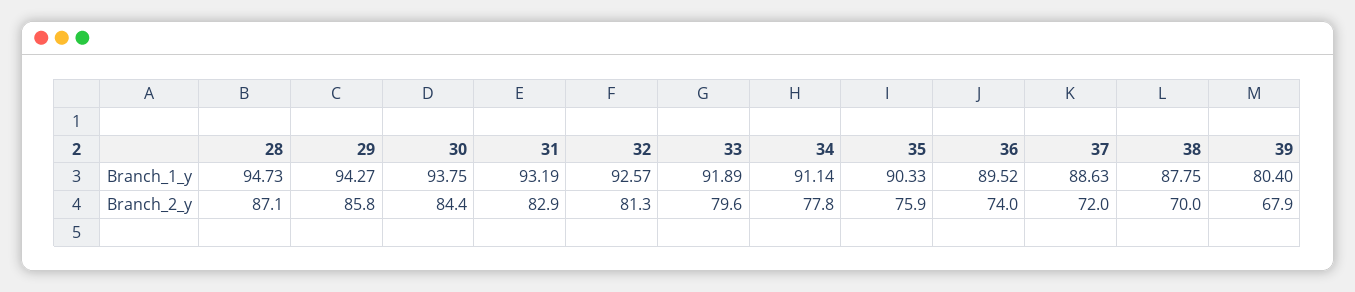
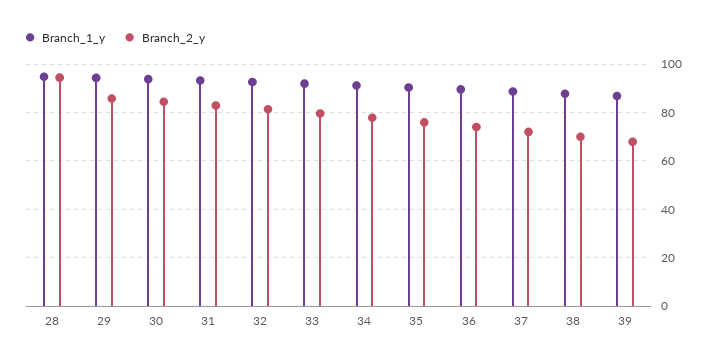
  {
    "Branch_1_y": {
      "28": 94.73,
      "29": 94.27,
      "30": 93.75,
      "31": 93.19,
      "32": 92.57,
      "33": 91.89,
      "34": 91.14,
      "35": 90.33,
      "36": 89.52,
      "37": 88.63,
      "38": 87.75,
-     "39": 80.4
+     "39": 87.5
    },
    "Branch_2_y": {
-     "28": 87.1,
+     "28": 95,
      "29": 85.8,
      "30": 84.4,
      "31": 82.9,
      "32": 81.3,
      "33": 79.6,
      "34": 77.8,
      "35": 75.9,
      "36": 74,
      "37": 72,
      "38": 70,
      "39": 67.9
    }
  }

